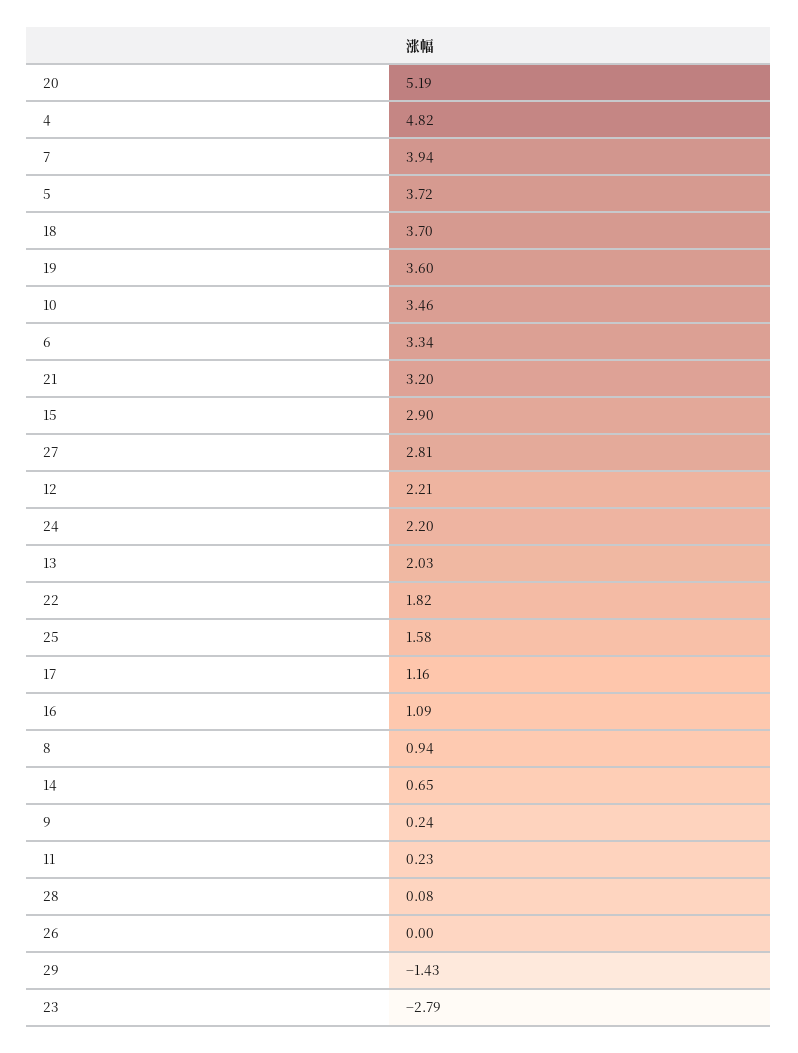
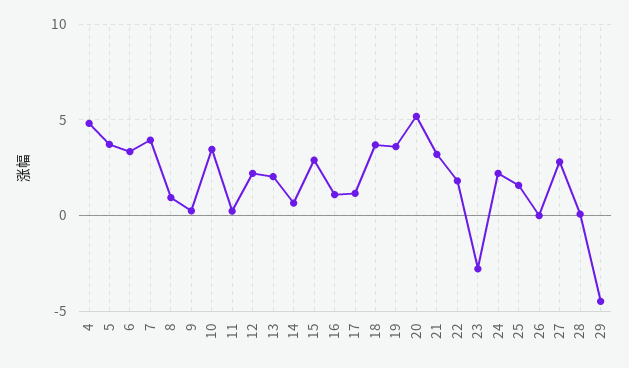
  {
    "20": 5.19,
    "4": 4.82,
    "7": 3.94,
    "5": 3.72,
    "18": 3.7,
    "19": 3.6,
    "10": 3.46,
    "6": 3.34,
    "21": 3.2,
    "15": 2.9,
    "27": 2.81,
    "12": 2.21,
    "24": 2.2,
    "13": 2.03,
    "22": 1.82,
    "25": 1.58,
    "17": 1.16,
    "16": 1.09,
    "8": 0.94,
    "14": 0.65,
    "9": 0.24,
    "11": 0.23,
    "28": 0.08,
    "26": 0,
-   "29": -1.43,
+   "29": -4.5,
    "23": -2.79
  }

